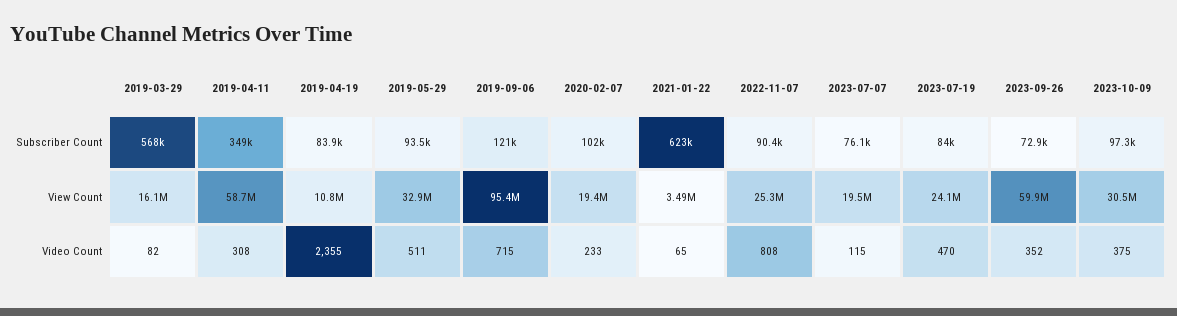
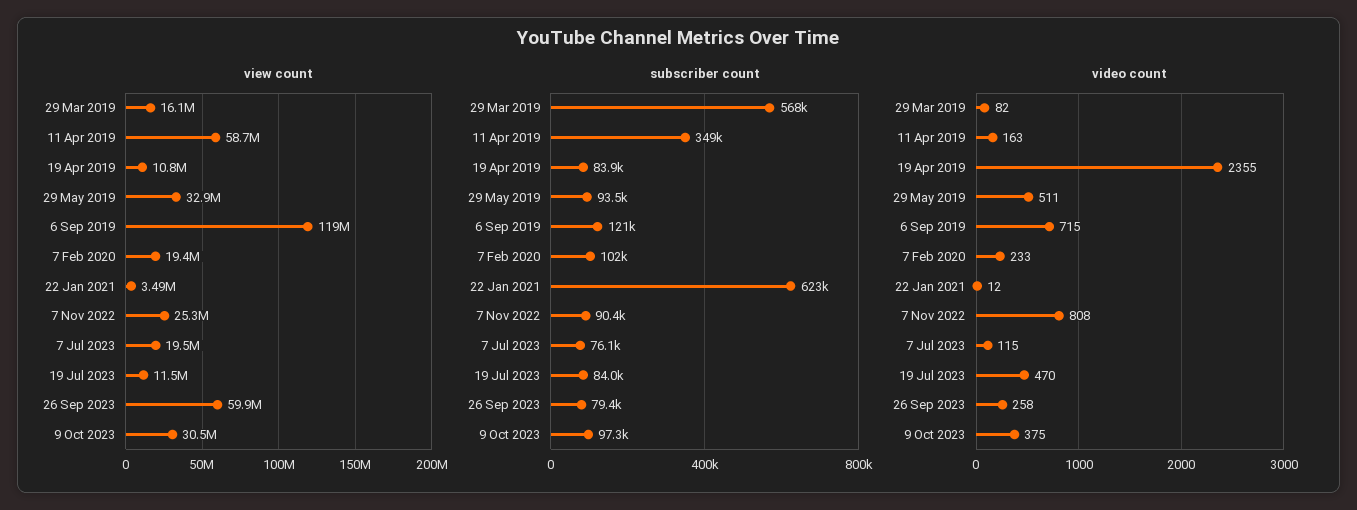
  {
    "Subscriber Count": {
      "2019-03-29": 568000,
      "2019-04-11": 349000,
      "2019-04-19": 83900,
      "2019-05-29": 93500,
      "2019-09-06": 121000,
      "2020-02-07": 102000,
      "2021-01-22": 623000,
      "2022-11-07": 90400,
      "2023-07-07": 76100,
      "2023-07-19": 84000,
-     "2023-09-26": 72900,
+     "2023-09-26": 79400,
      "2023-10-09": 97300
    },
    "View Count": {
      "2019-03-29": 16100000,
      "2019-04-11": 58700000,
      "2019-04-19": 10800000,
      "2019-05-29": 32900000,
-     "2019-09-06": 95400000,
+     "2019-09-06": 119000000,
      "2020-02-07": 19400000,
      "2021-01-22": 3490000,
      "2022-11-07": 25300000,
      "2023-07-07": 19500000,
-     "2023-07-19": 24100000,
+     "2023-07-19": 11500000,
      "2023-09-26": 59900000,
      "2023-10-09": 30500000
    },
    "Video Count": {
      "2019-03-29": 82,
-     "2019-04-11": 308,
+     "2019-04-11": 163,
      "2019-04-19": 2355,
      "2019-05-29": 511,
      "2019-09-06": 715,
      "2020-02-07": 233,
-     "2021-01-22": 65,
+     "2021-01-22": 12,
      "2022-11-07": 808,
      "2023-07-07": 115,
      "2023-07-19": 470,
-     "2023-09-26": 352,
+     "2023-09-26": 258,
      "2023-10-09": 375
    }
  }

